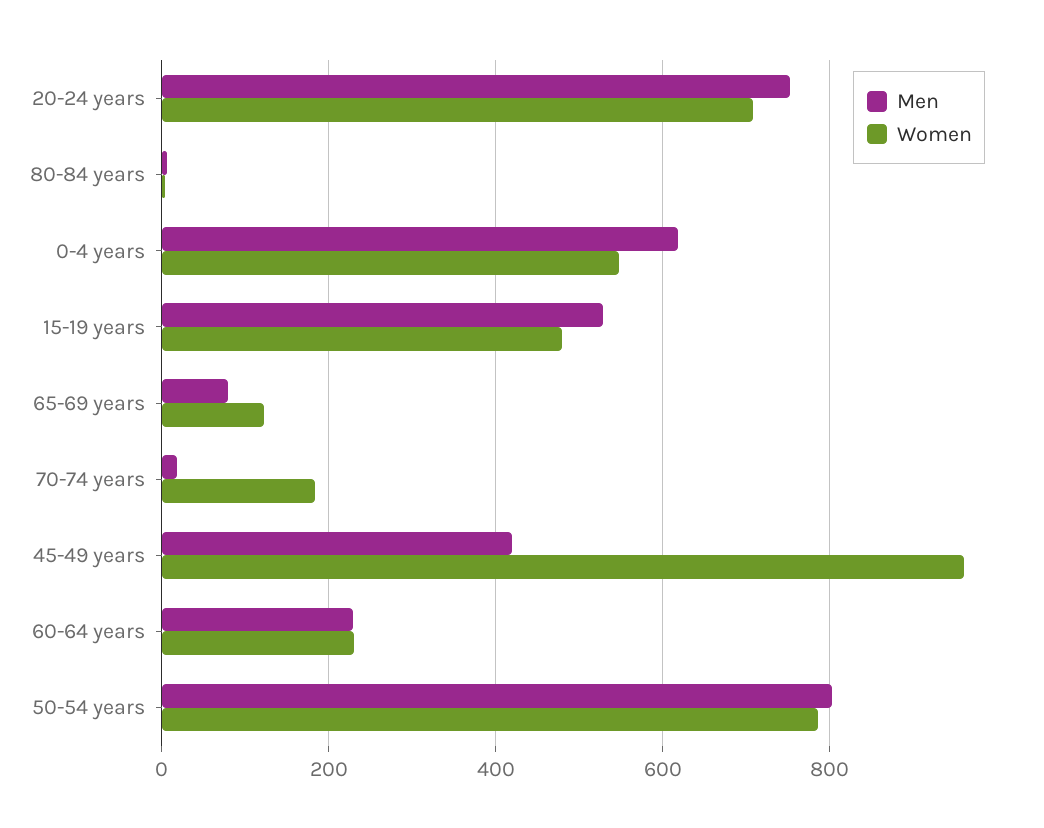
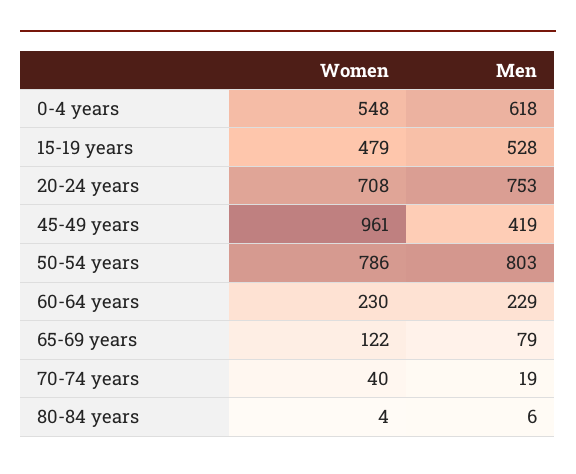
  {
    "Men": {
      "20-24 years": 753,
      "80-84 years": 6,
      "0-4 years": 618,
      "15-19 years": 528,
      "65-69 years": 79,
      "70-74 years": 19,
      "45-49 years": 419,
      "60-64 years": 229,
      "50-54 years": 803
    },
    "Women": {
      "20-24 years": 708,
      "80-84 years": 4,
      "0-4 years": 548,
      "15-19 years": 479,
      "65-69 years": 122,
-     "70-74 years": 180,
+     "70-74 years": 40,
      "45-49 years": 961,
      "60-64 years": 230,
      "50-54 years": 786
    }
  }

